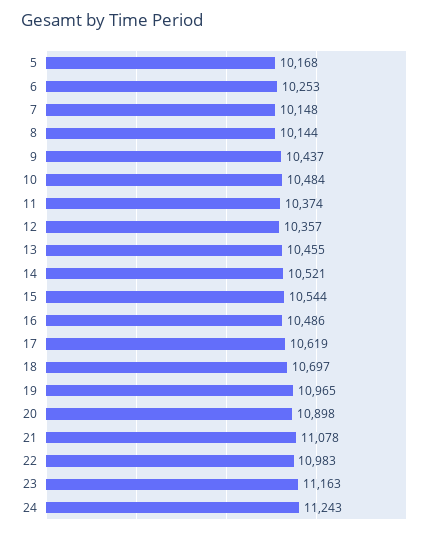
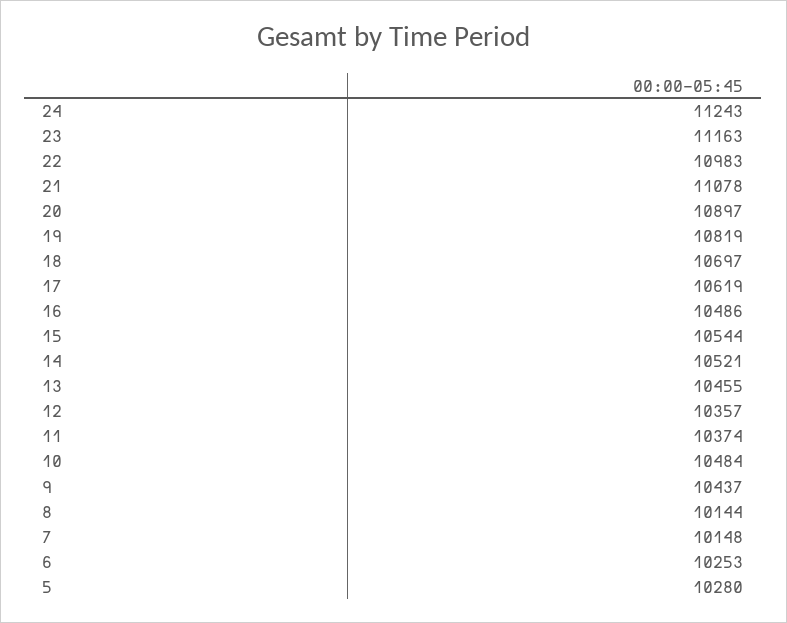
  {
-   "5": 10168,
+   "5": 10280,
    "6": 10253,
    "7": 10148,
    "8": 10144,
    "9": 10437,
    "10": 10484,
    "11": 10374,
    "12": 10357,
    "13": 10455,
    "14": 10521,
    "15": 10544,
    "16": 10486,
    "17": 10619,
    "18": 10697,
-   "19": 10965,
+   "19": 10819,
-   "20": 10898,
+   "20": 10897,
    "21": 11078,
    "22": 10983,
    "23": 11163,
    "24": 11243
  }

